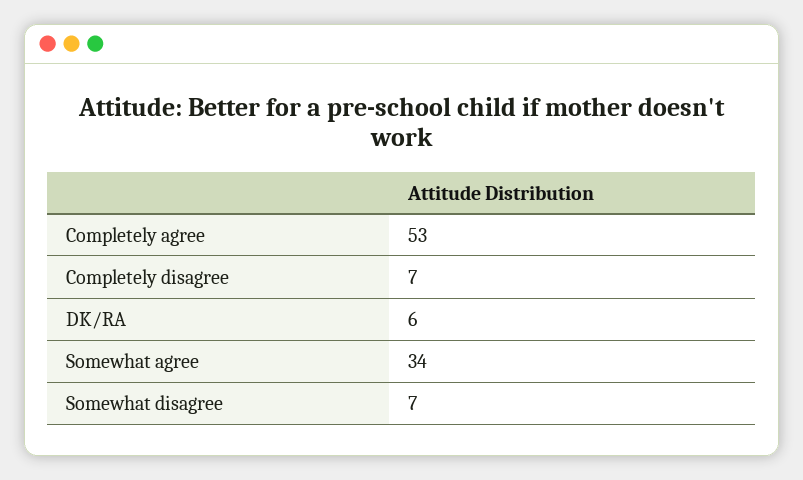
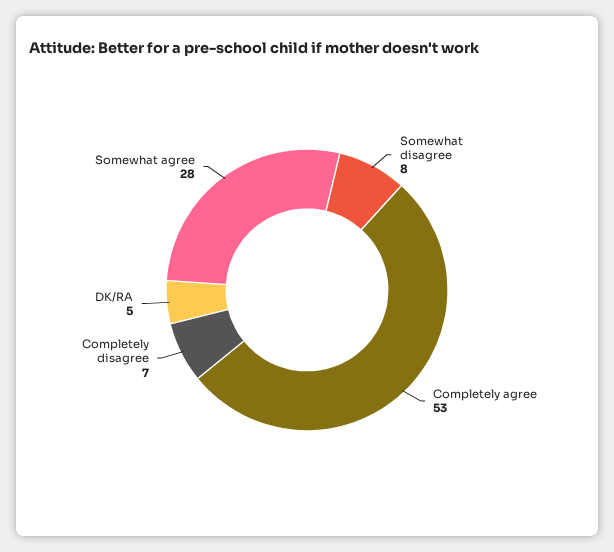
  {
    "Completely agree": 53,
    "Completely disagree": 7,
-   "DK/RA": 6,
+   "DK/RA": 5,
-   "Somewhat agree": 34,
+   "Somewhat agree": 28,
-   "Somewhat disagree": 7
+   "Somewhat disagree": 8
  }

